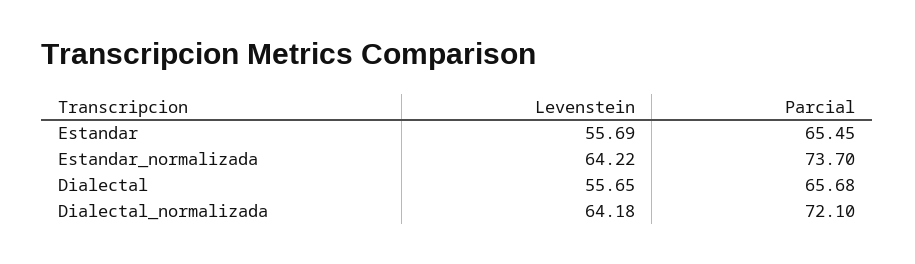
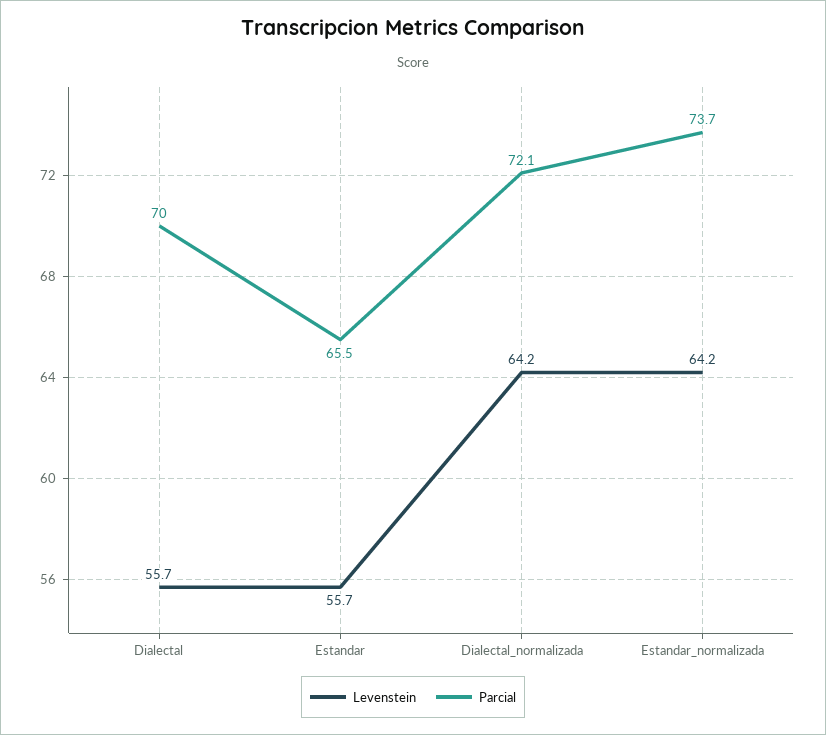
  {
    "Levenstein": {
      "Estandar": 55.69,
      "Estandar_normalizada": 64.22,
      "Dialectal": 55.65,
      "Dialectal_normalizada": 64.18
    },
    "Parcial": {
      "Estandar": 65.45,
      "Estandar_normalizada": 73.7,
-     "Dialectal": 65.68,
+     "Dialectal": 70,
      "Dialectal_normalizada": 72.1
    }
  }

